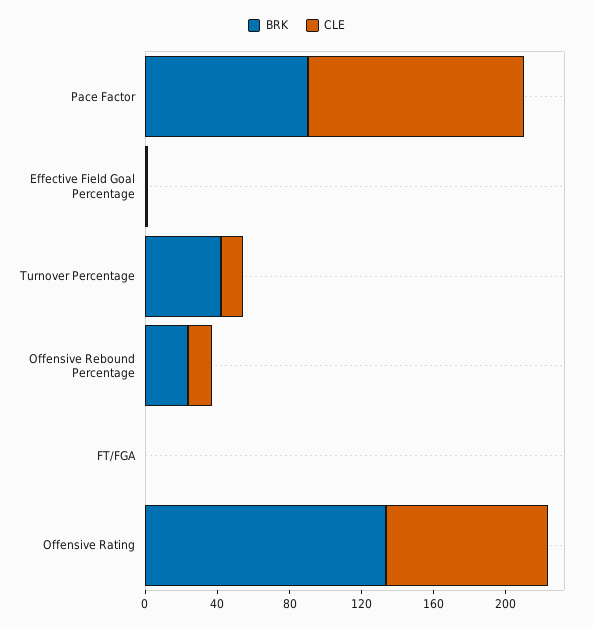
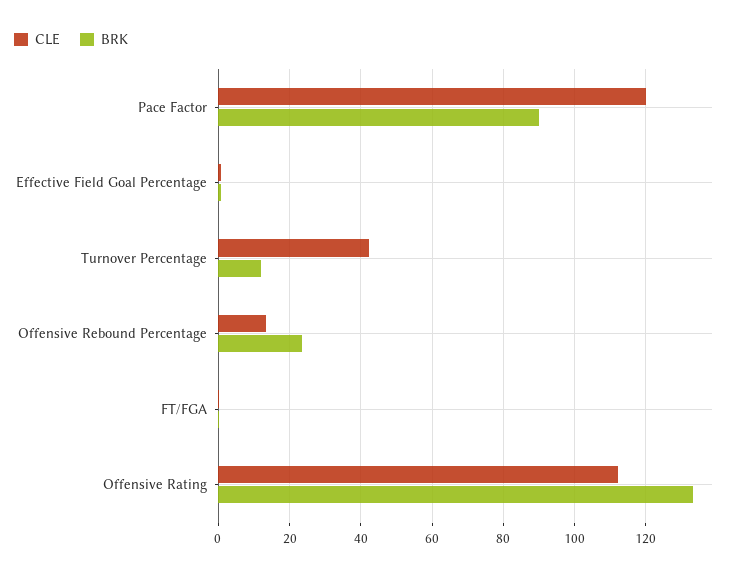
  {
    "BRK": {
      "Pace Factor": 90,
      "Effective Field Goal Percentage": 0,
-     "Turnover Percentage": 40,
+     "Turnover Percentage": 12,
      "Offensive Rebound Percentage": 24,
      "FT/FGA": 0,
      "Offensive Rating": 134
    },
    "CLE": {
      "Pace Factor": 120,
      "Effective Field Goal Percentage": 0,
-     "Turnover Percentage": 10,
+     "Turnover Percentage": 42,
      "Offensive Rebound Percentage": 14,
      "FT/FGA": 0,
-     "Offensive Rating": 90
+     "Offensive Rating": 112
    }
  }

